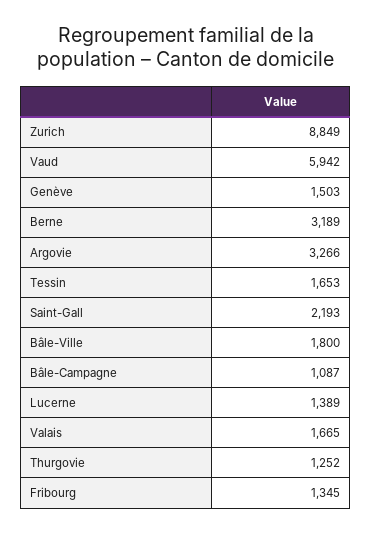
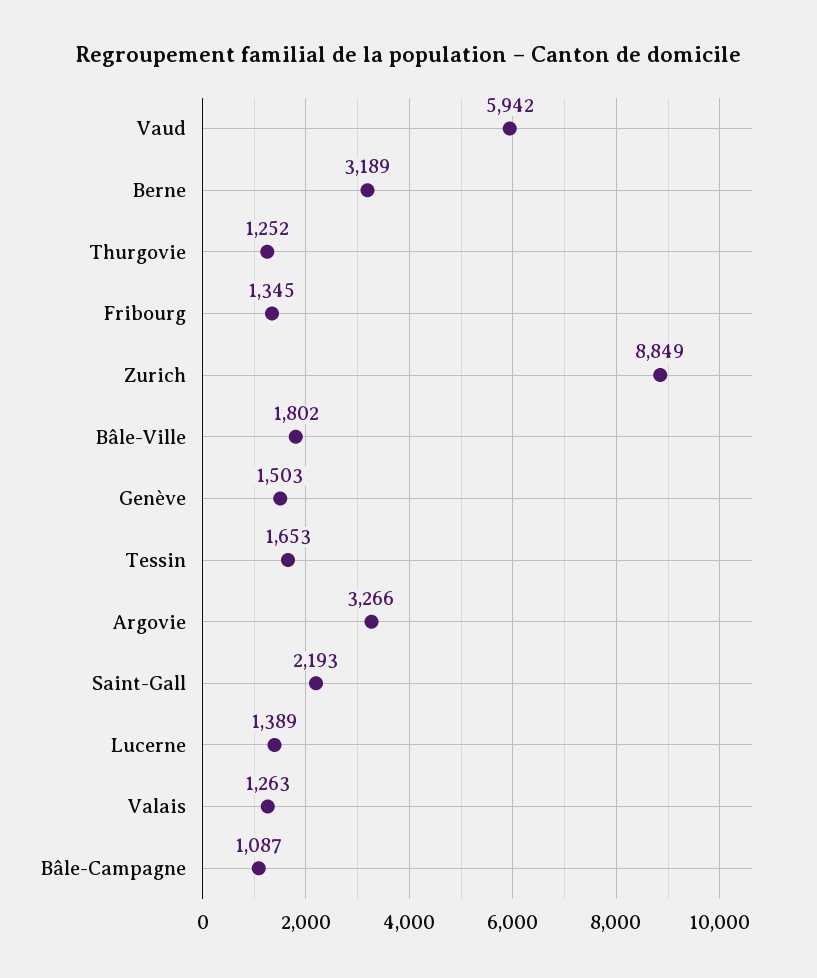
  {
    "Zurich": 8849,
    "Vaud": 5942,
    "Genève": 1503,
    "Berne": 3189,
    "Argovie": 3266,
    "Tessin": 1653,
    "Saint-Gall": 2193,
-   "Bâle-Ville": 1800,
+   "Bâle-Ville": 1802,
    "Bâle-Campagne": 1087,
    "Lucerne": 1389,
-   "Valais": 1665,
+   "Valais": 1263,
    "Thurgovie": 1252,
    "Fribourg": 1345
  }

